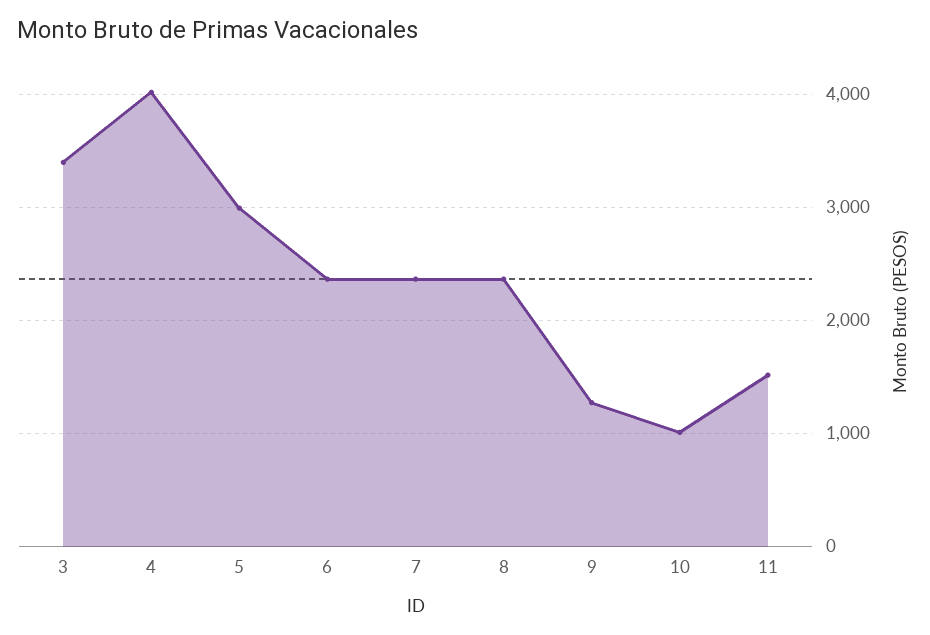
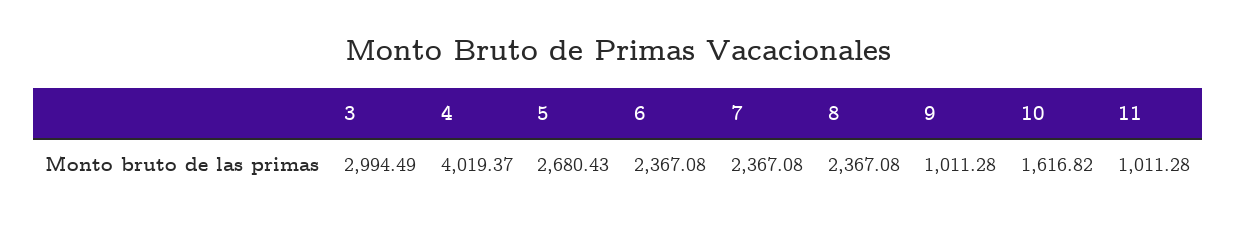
  {
-   "3": 3400,
+   "3": 2994.49,
    "4": 4019.37,
-   "5": 3000,
+   "5": 2680.43,
    "6": 2367.08,
    "7": 2367.08,
    "8": 2367.08,
-   "9": 1300,
+   "9": 1011.28,
-   "10": 1000,
+   "10": 1616.82,
-   "11": 1500
+   "11": 1011.28
  }

